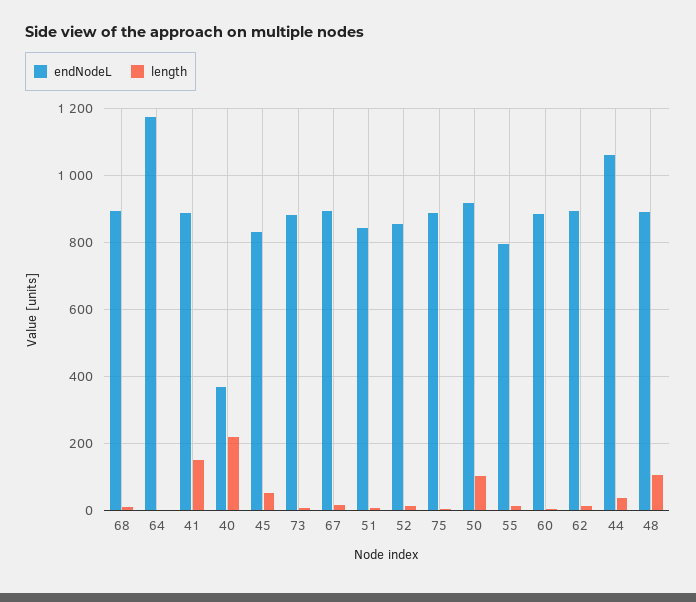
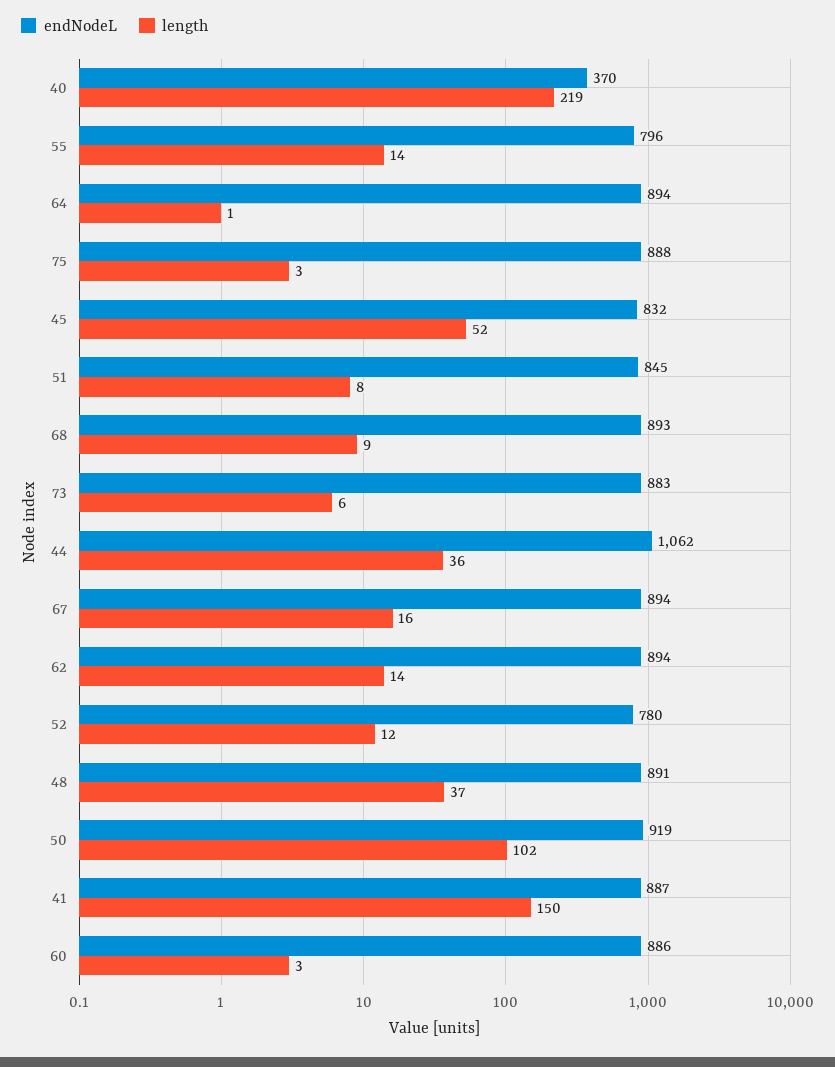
  {
    "endNodeL": {
      "68": 893,
-     "64": 1180,
+     "64": 894,
      "41": 887,
      "40": 370,
      "45": 832,
      "73": 883,
      "67": 894,
      "51": 845,
-     "52": 860,
+     "52": 780,
      "75": 888,
      "50": 919,
      "55": 796,
      "60": 886,
      "62": 894,
      "44": 1062,
      "48": 891
    },
    "length": {
      "68": 9,
      "64": 1,
      "41": 150,
      "40": 219,
      "45": 52,
      "73": 6,
      "67": 16,
      "51": 8,
      "52": 12,
      "75": 3,
      "50": 102,
      "55": 14,
      "60": 3,
      "62": 14,
      "44": 36,
-     "48": 100
+     "48": 37
    }
  }

